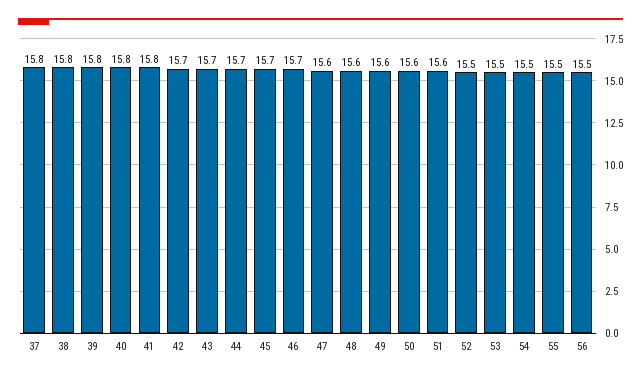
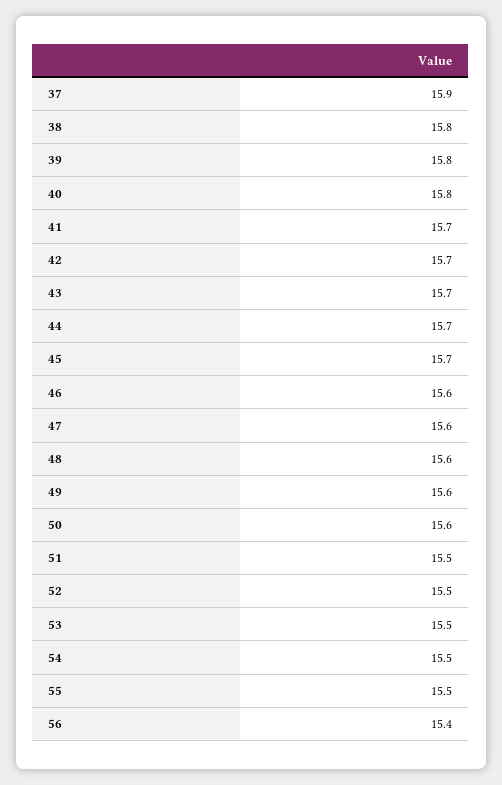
  {
-   "37": 15.8,
+   "37": 15.9,
    "38": 15.8,
    "39": 15.8,
    "40": 15.8,
-   "41": 15.8,
+   "41": 15.7,
    "42": 15.7,
    "43": 15.7,
    "44": 15.7,
    "45": 15.7,
-   "46": 15.7,
+   "46": 15.6,
    "47": 15.6,
    "48": 15.6,
    "49": 15.6,
    "50": 15.6,
-   "51": 15.6,
+   "51": 15.5,
    "52": 15.5,
    "53": 15.5,
    "54": 15.5,
    "55": 15.5,
-   "56": 15.5
+   "56": 15.4
  }

